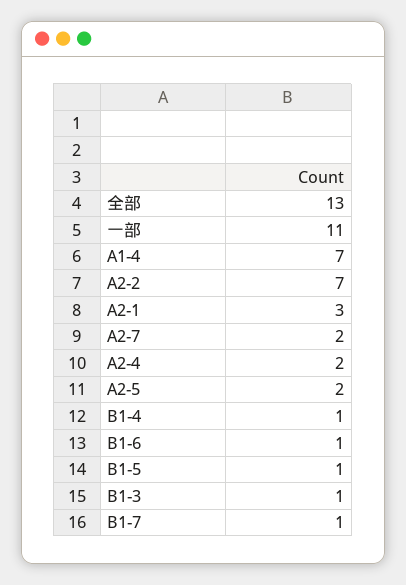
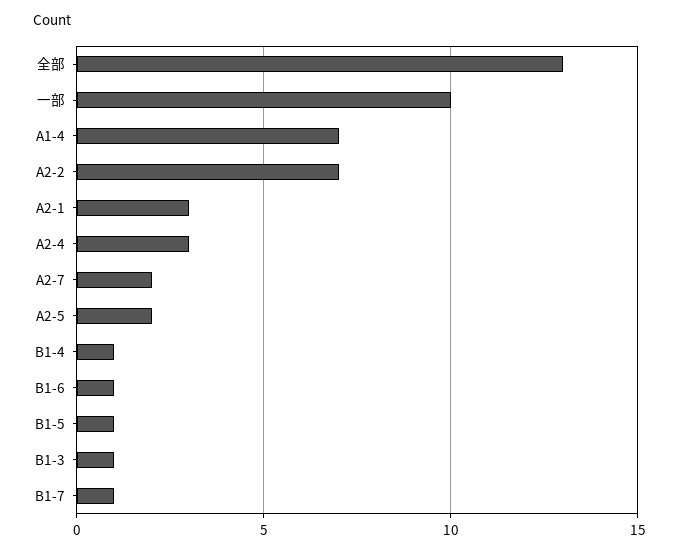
  {
    "全部": 13,
-   "一部": 11,
+   "一部": 10,
    "A1-4": 7,
    "A2-2": 7,
    "A2-1": 3,
    "A2-7": 2,
-   "A2-4": 2,
+   "A2-4": 3,
    "A2-5": 2,
    "B1-4": 1,
    "B1-6": 1,
    "B1-5": 1,
    "B1-3": 1,
    "B1-7": 1
  }

